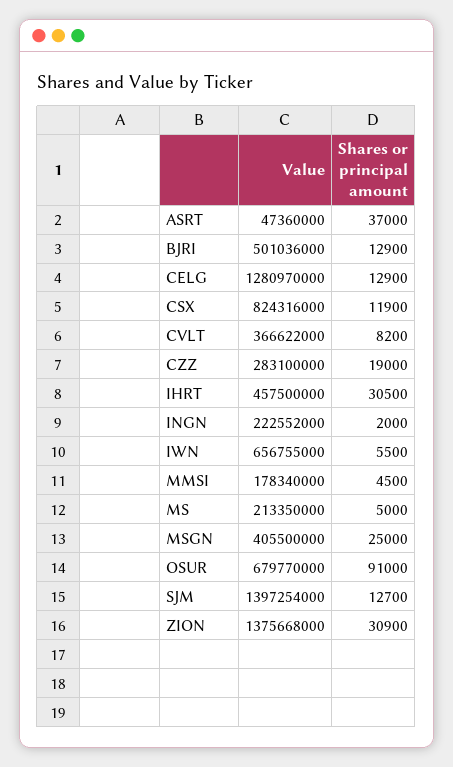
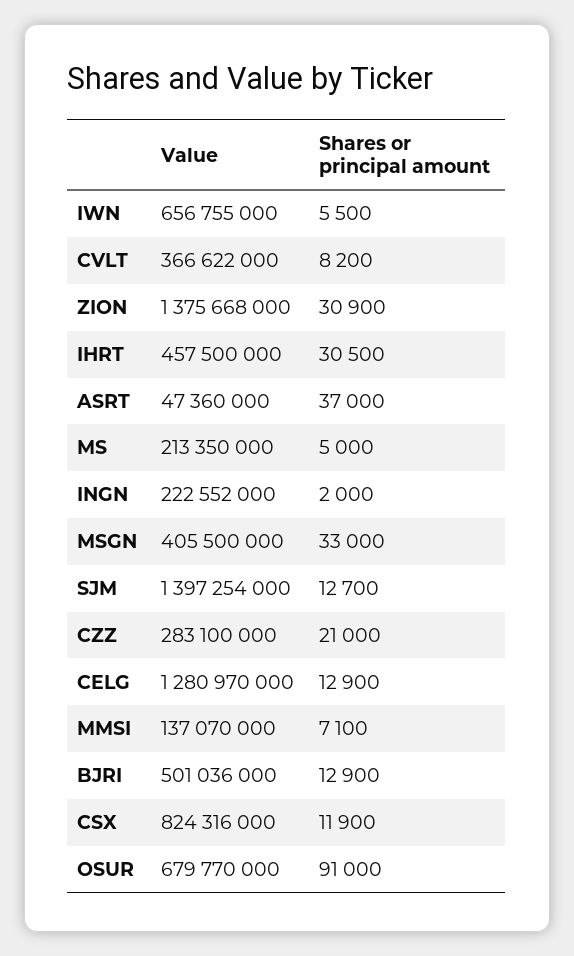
  {
    "Value": {
      "ASRT": 47360000,
      "BJRI": 501036000,
      "CELG": 1280970000,
      "CSX": 824316000,
      "CVLT": 366622000,
      "CZZ": 283100000,
      "IHRT": 457500000,
      "INGN": 222552000,
      "IWN": 656755000,
-     "MMSI": 178340000,
+     "MMSI": 137070000,
      "MS": 213350000,
      "MSGN": 405500000,
      "OSUR": 679770000,
      "SJM": 1397254000,
      "ZION": 1375668000
    },
    "Shares or principal amount": {
      "ASRT": 37000,
      "BJRI": 12900,
      "CELG": 12900,
      "CSX": 11900,
      "CVLT": 8200,
-     "CZZ": 19000,
+     "CZZ": 21000,
      "IHRT": 30500,
      "INGN": 2000,
      "IWN": 5500,
-     "MMSI": 4500,
+     "MMSI": 7100,
      "MS": 5000,
-     "MSGN": 25000,
+     "MSGN": 33000,
      "OSUR": 91000,
      "SJM": 12700,
      "ZION": 30900
    }
  }

